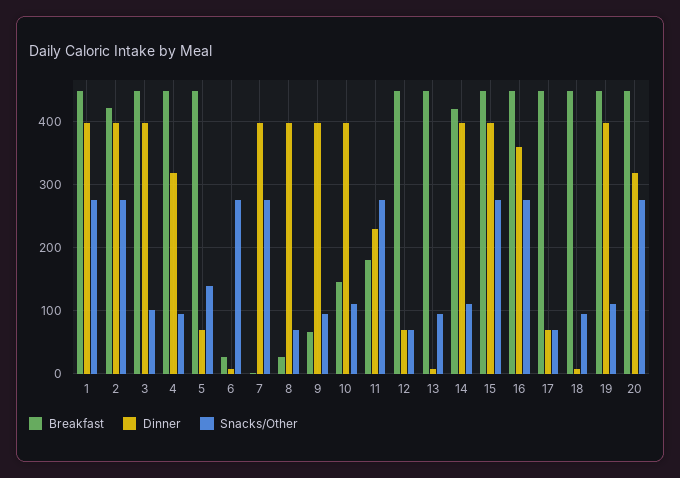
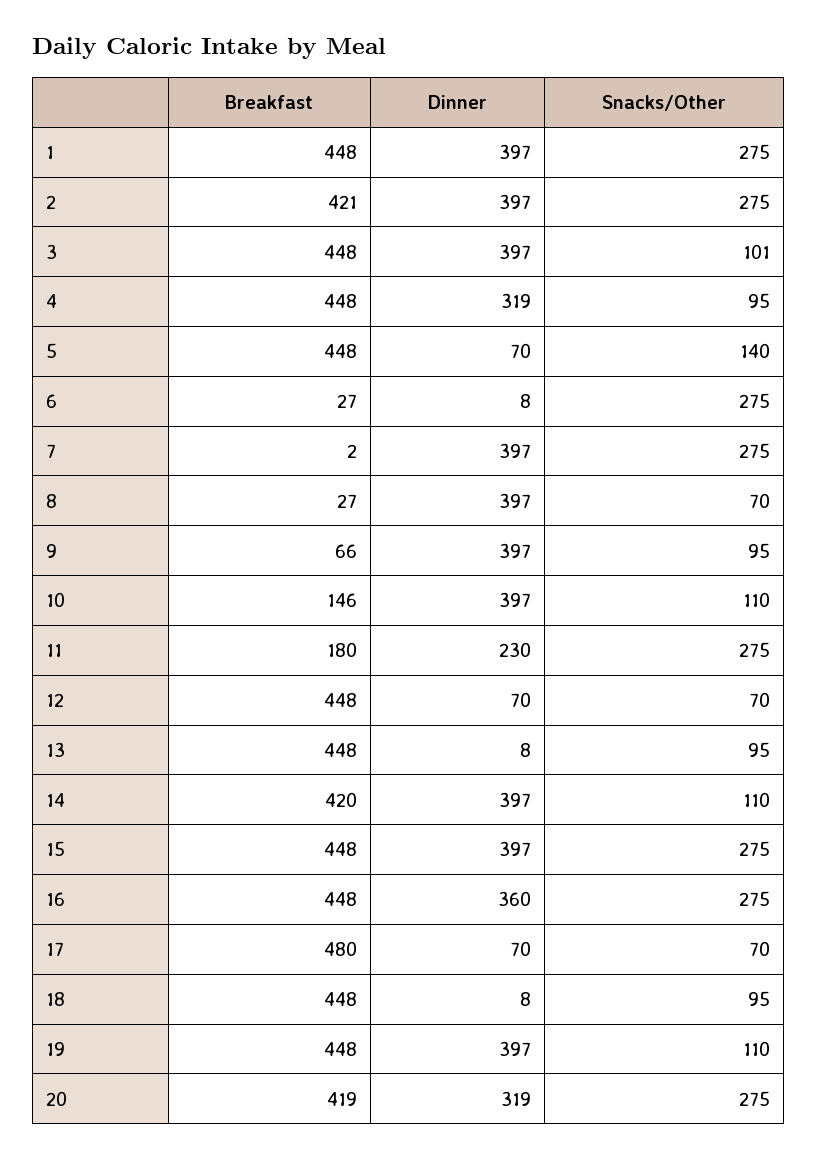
  {
    "Breakfast": {
      "1": 448,
      "2": 421,
      "3": 448,
      "4": 448,
      "5": 448,
      "6": 27,
      "7": 2,
      "8": 27,
      "9": 66,
      "10": 146,
      "11": 180,
      "12": 448,
      "13": 448,
      "14": 420,
      "15": 448,
      "16": 448,
-     "17": 450,
+     "17": 480,
      "18": 448,
      "19": 448,
-     "20": 450
+     "20": 419
    },
    "Dinner": {
      "1": 397,
      "2": 397,
      "3": 397,
      "4": 319,
      "5": 70,
      "6": 8,
      "7": 397,
      "8": 397,
      "9": 397,
      "10": 397,
      "11": 230,
      "12": 70,
      "13": 8,
      "14": 397,
      "15": 397,
      "16": 360,
      "17": 70,
      "18": 8,
      "19": 397,
      "20": 319
    },
    "Snacks/Other": {
      "1": 275,
      "2": 275,
      "3": 101,
      "4": 95,
      "5": 140,
      "6": 275,
      "7": 275,
      "8": 70,
      "9": 95,
      "10": 110,
      "11": 275,
      "12": 70,
      "13": 95,
      "14": 110,
      "15": 275,
      "16": 275,
      "17": 70,
      "18": 95,
      "19": 110,
      "20": 275
    }
  }

